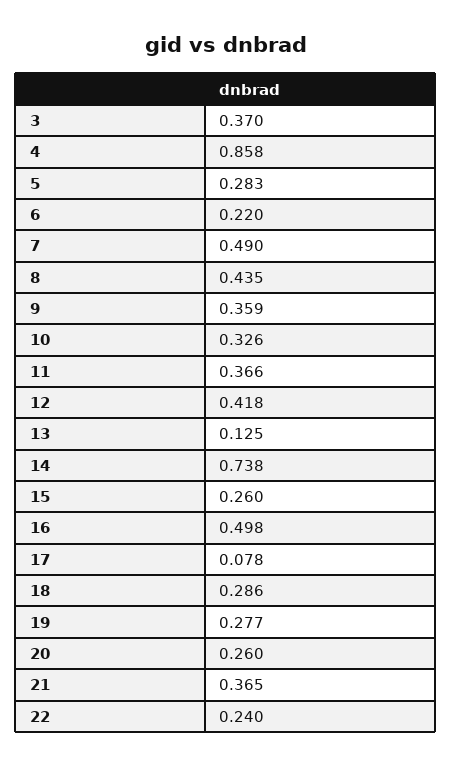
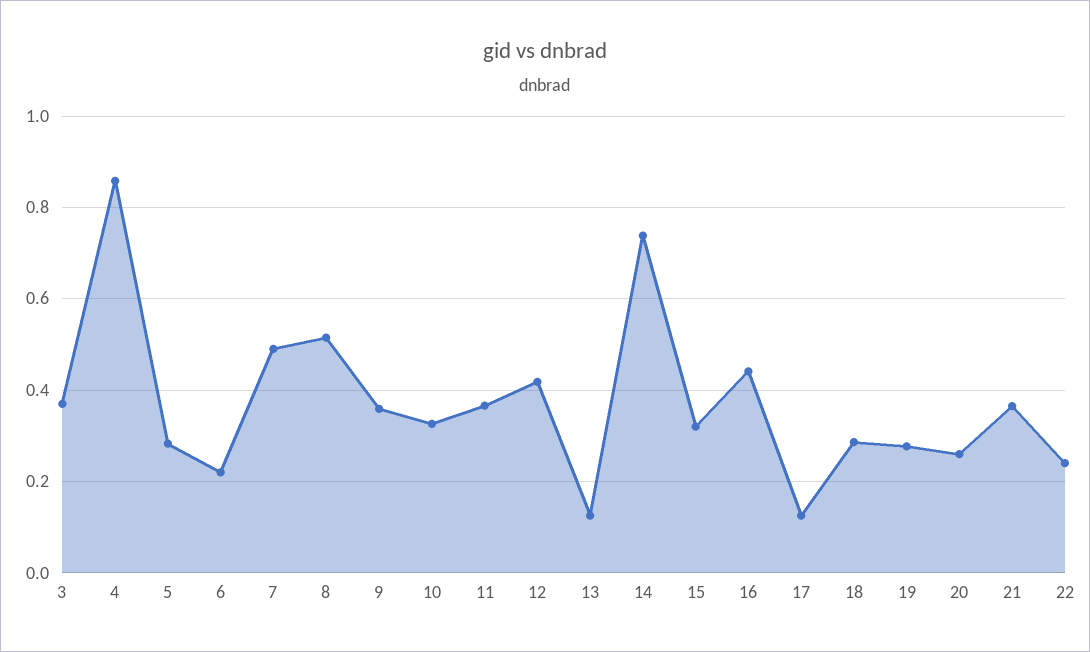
  {
    "3": 0.37,
    "4": 0.858,
    "5": 0.283,
    "6": 0.22,
    "7": 0.49,
-   "8": 0.435,
+   "8": 0.52,
    "9": 0.359,
    "10": 0.326,
    "11": 0.366,
    "12": 0.418,
    "13": 0.125,
    "14": 0.738,
-   "15": 0.26,
+   "15": 0.32,
-   "16": 0.498,
+   "16": 0.44,
-   "17": 0.078,
+   "17": 0.12,
    "18": 0.286,
    "19": 0.277,
    "20": 0.26,
    "21": 0.365,
    "22": 0.24
  }

